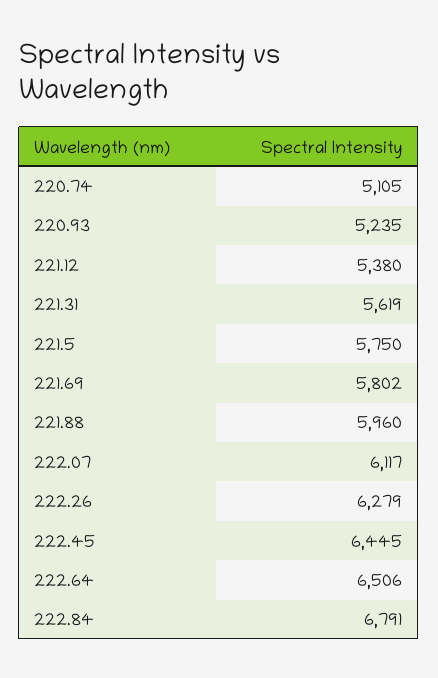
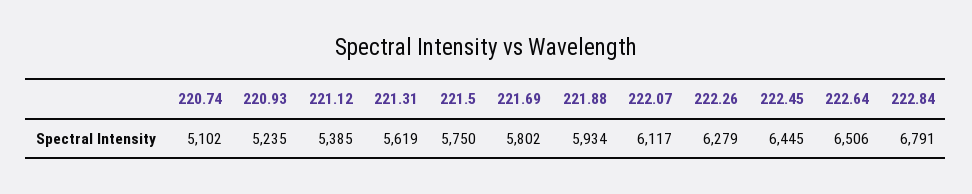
  {
-   "220.74": 5105,
+   "220.74": 5102,
    "220.93": 5235,
-   "221.12": 5380,
+   "221.12": 5385,
    "221.31": 5619,
    "221.5": 5750,
    "221.69": 5802,
-   "221.88": 5960,
+   "221.88": 5934,
    "222.07": 6117,
    "222.26": 6279,
    "222.45": 6445,
    "222.64": 6506,
    "222.84": 6791
  }

